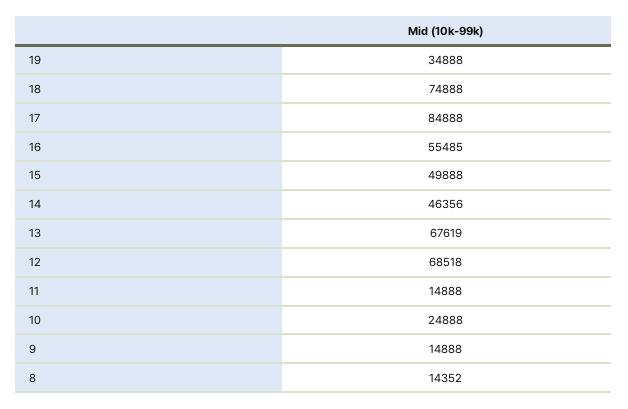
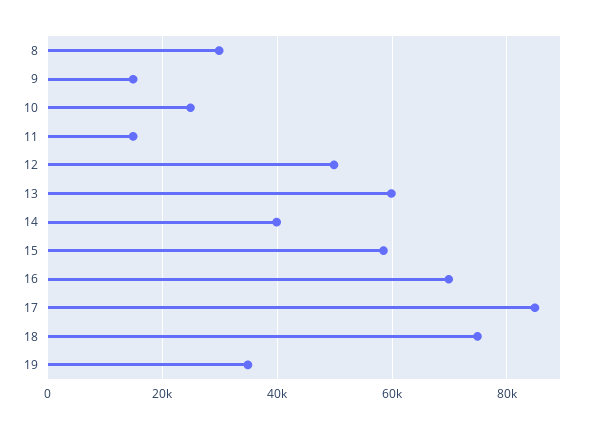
  {
    "19": 34888,
    "18": 74888,
    "17": 84888,
-   "16": 55485,
+   "16": 70000,
-   "15": 49888,
+   "15": 58000,
-   "14": 46356,
+   "14": 40000,
-   "13": 67619,
+   "13": 60000,
-   "12": 68518,
+   "12": 50000,
    "11": 14888,
    "10": 24888,
    "9": 14888,
-   "8": 14352
+   "8": 30000
  }

